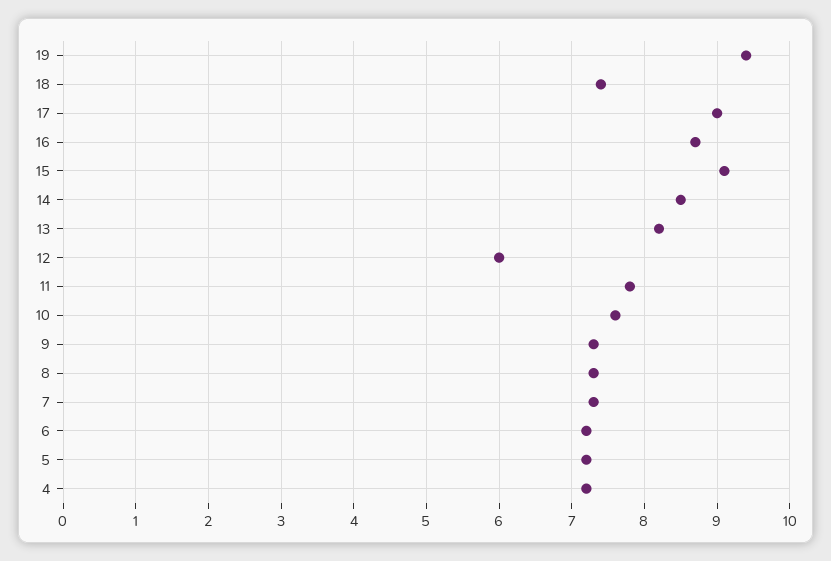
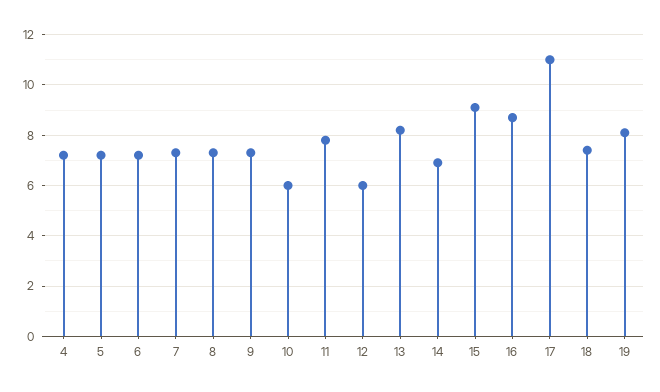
  {
-   "19": 9.4,
+   "19": 8,
    "18": 7.4,
-   "17": 9,
+   "17": 11,
    "16": 8.7,
    "15": 9.1,
-   "14": 8.5,
+   "14": 7,
    "13": 8.2,
    "12": 6,
    "11": 7.8,
-   "10": 7.6,
+   "10": 6,
    "9": 7.3,
    "8": 7.3,
    "7": 7.3,
    "6": 7.2,
    "5": 7.2,
    "4": 7.2
  }

